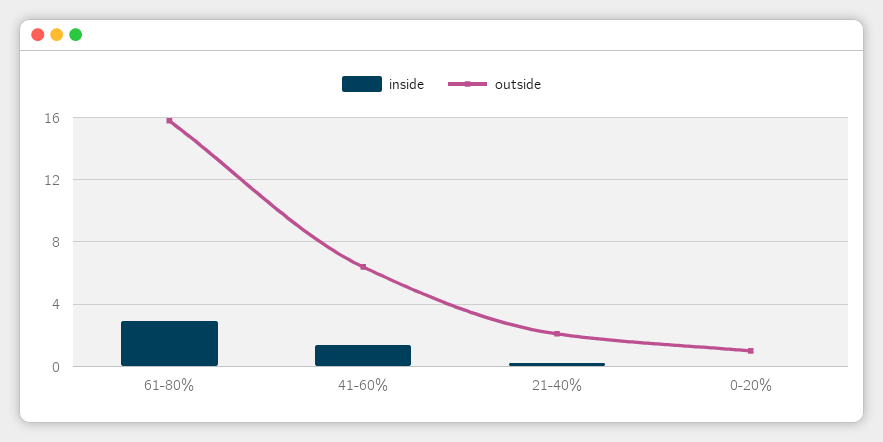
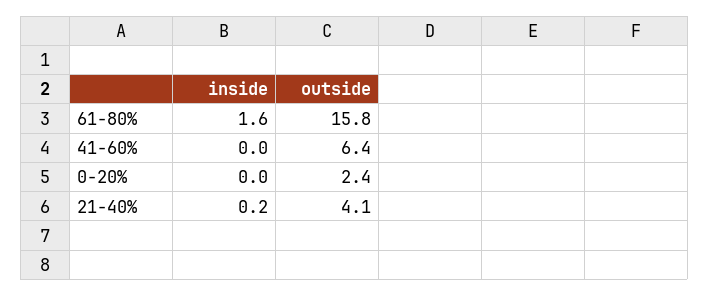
  {
    "inside": {
-     "61-80%": 3,
+     "61-80%": 1.6,
-     "41-60%": 1.5,
+     "41-60%": 0,
      "21-40%": 0.2,
      "0-20%": 0
    },
    "outside": {
      "61-80%": 15.8,
      "41-60%": 6.4,
-     "21-40%": 2,
+     "21-40%": 4.1,
-     "0-20%": 1
+     "0-20%": 2.4
    }
  }

